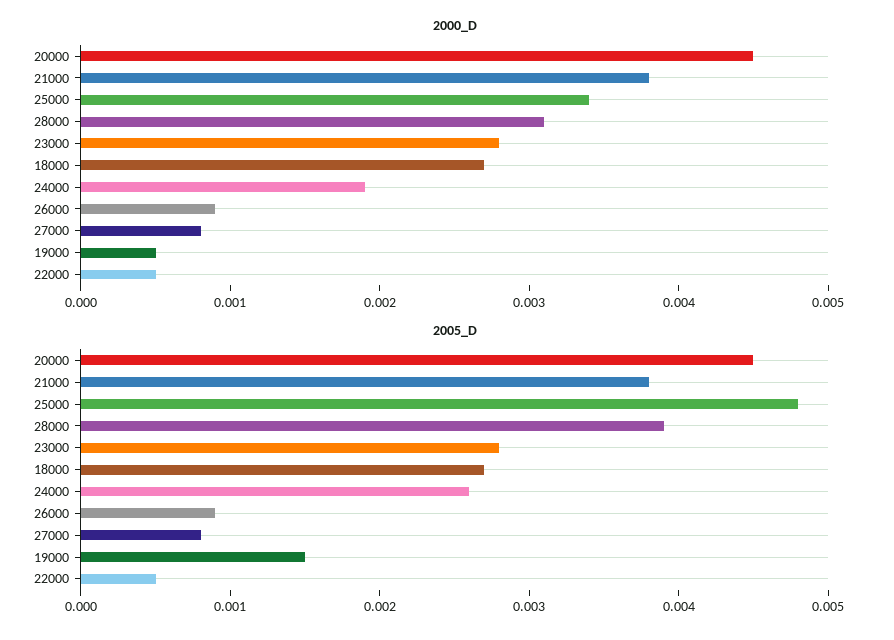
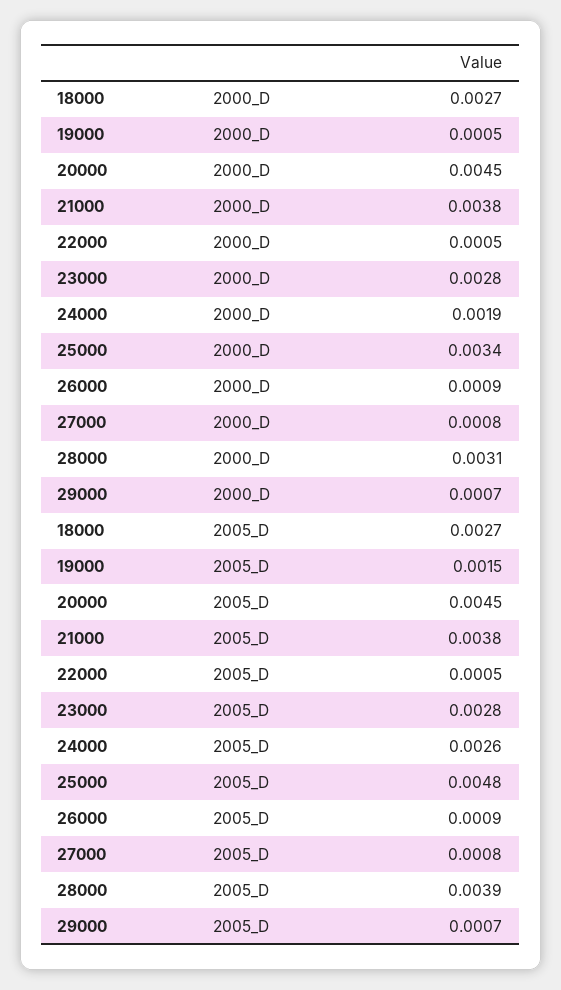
  {
    "2000_D": {
      "20000": 0.0045,
      "21000": 0.0038,
      "25000": 0.0034,
      "28000": 0.0031,
      "23000": 0.0028,
      "18000": 0.0027,
      "24000": 0.0019,
      "26000": 0.0009,
      "27000": 0.0008,
      "19000": 0.0005,
-     "22000": 0.0005
+     "22000": 0.0005,
+     "29000": 0.0007
    },
    "2005_D": {
      "20000": 0.0045,
      "21000": 0.0038,
      "25000": 0.0048,
      "28000": 0.0039,
      "23000": 0.0028,
      "18000": 0.0027,
      "24000": 0.0026,
      "26000": 0.0009,
      "27000": 0.0008,
      "19000": 0.0015,
-     "22000": 0.0005
+     "22000": 0.0005,
+     "29000": 0.0007
    }
  }

